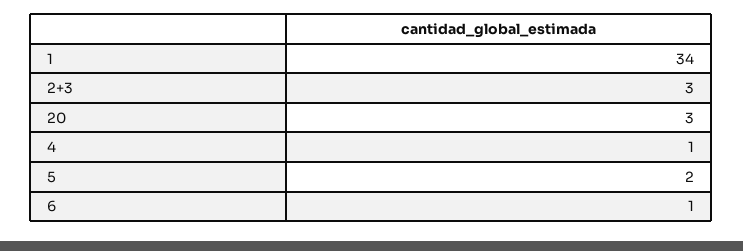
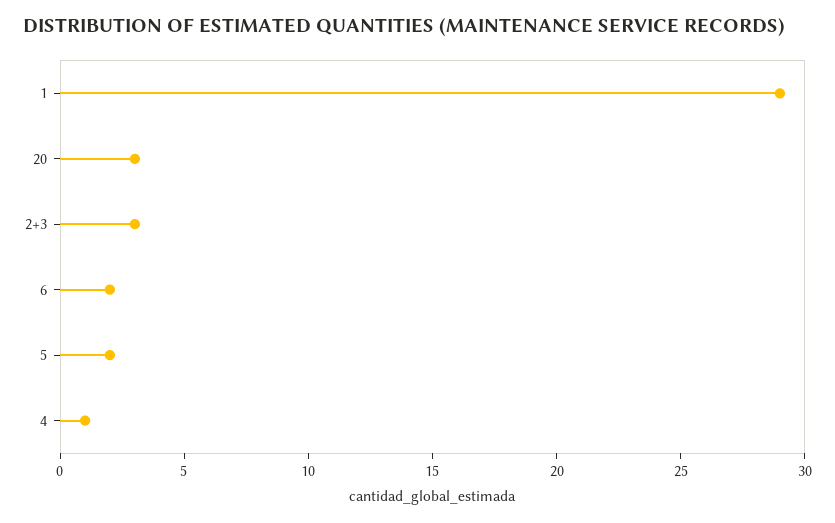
  {
-   "1": 34,
+   "1": 29,
    "2+3": 3,
    "20": 3,
    "4": 1,
    "5": 2,
-   "6": 1
+   "6": 2
  }

